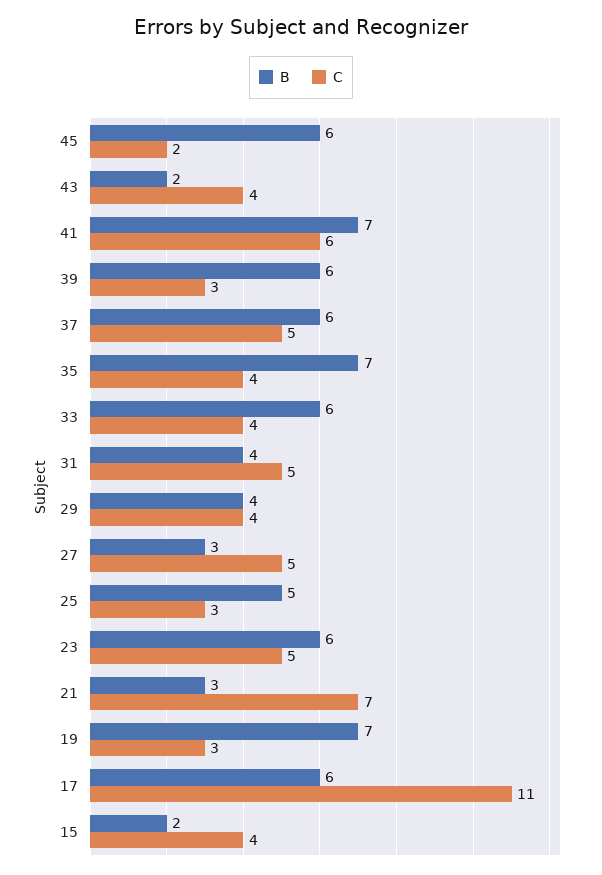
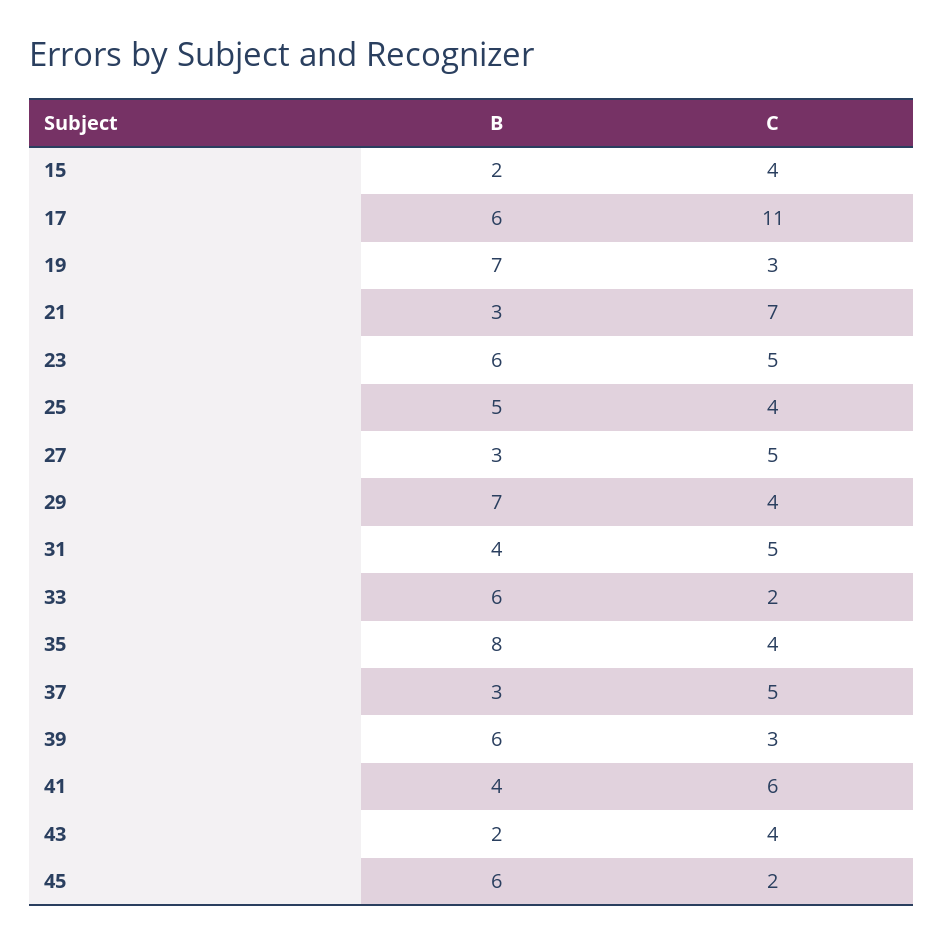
  {
    "B": {
      "45": 6,
      "43": 2,
-     "41": 7,
+     "41": 4,
      "39": 6,
-     "37": 6,
+     "37": 3,
-     "35": 7,
+     "35": 8,
      "33": 6,
      "31": 4,
-     "29": 4,
+     "29": 7,
      "27": 3,
      "25": 5,
      "23": 6,
      "21": 3,
      "19": 7,
      "17": 6,
      "15": 2
    },
    "C": {
      "45": 2,
      "43": 4,
      "41": 6,
      "39": 3,
      "37": 5,
      "35": 4,
-     "33": 4,
+     "33": 2,
      "31": 5,
      "29": 4,
      "27": 5,
-     "25": 3,
+     "25": 4,
      "23": 5,
      "21": 7,
      "19": 3,
      "17": 11,
      "15": 4
    }
  }

